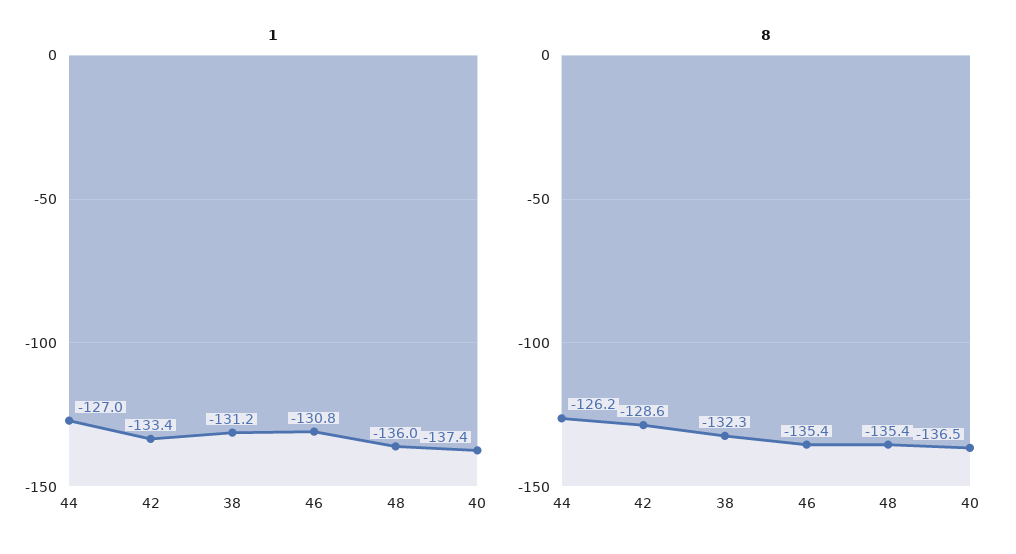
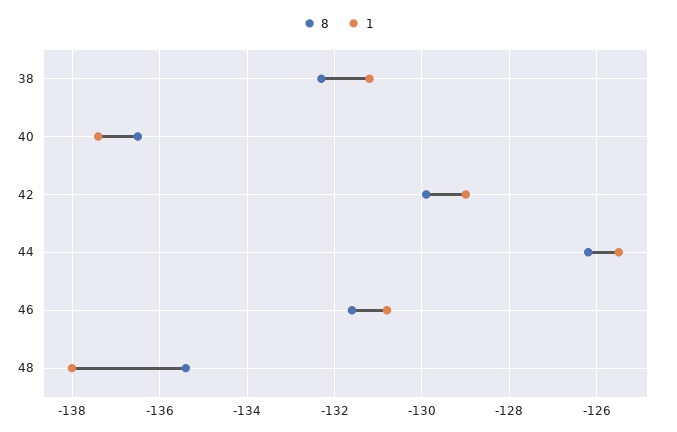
  {
    "1": {
-     "44": -127,
+     "44": -125.5,
-     "42": -133.4,
+     "42": -129,
      "38": -131.2,
      "46": -130.8,
-     "48": -136,
+     "48": -138,
      "40": -137.4
    },
    "8": {
      "44": -126.2,
-     "42": -128.6,
+     "42": -130,
      "38": -132.3,
-     "46": -135.4,
+     "46": -131.5,
      "48": -135.4,
      "40": -136.5
    }
  }

